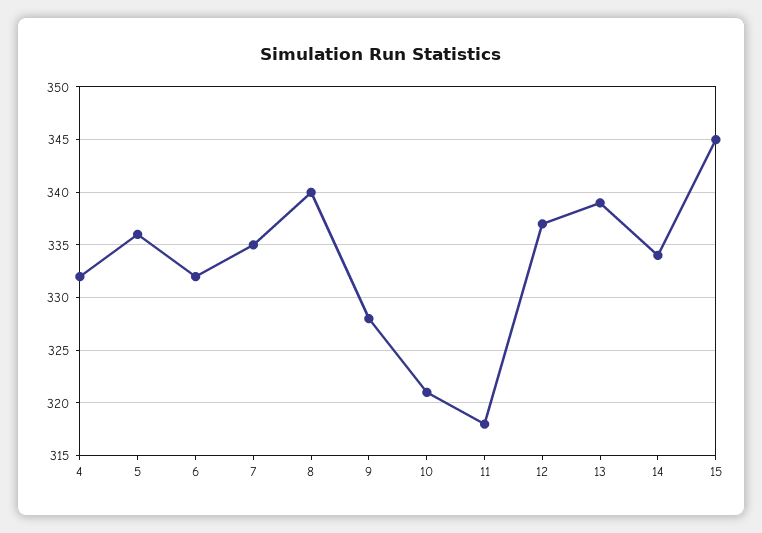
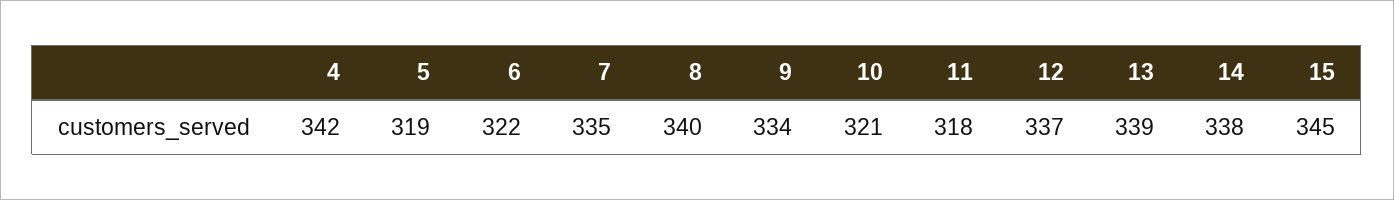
  {
-   "4": 332,
+   "4": 342,
-   "5": 336,
+   "5": 319,
-   "6": 332,
+   "6": 322,
    "7": 335,
    "8": 340,
-   "9": 328,
+   "9": 334,
    "10": 321,
    "11": 318,
    "12": 337,
    "13": 339,
-   "14": 334,
+   "14": 338,
    "15": 345
  }

